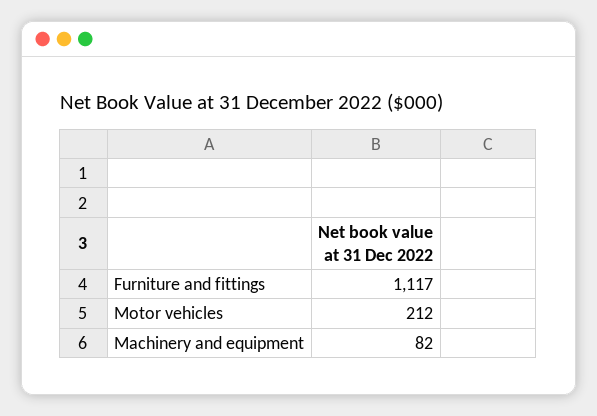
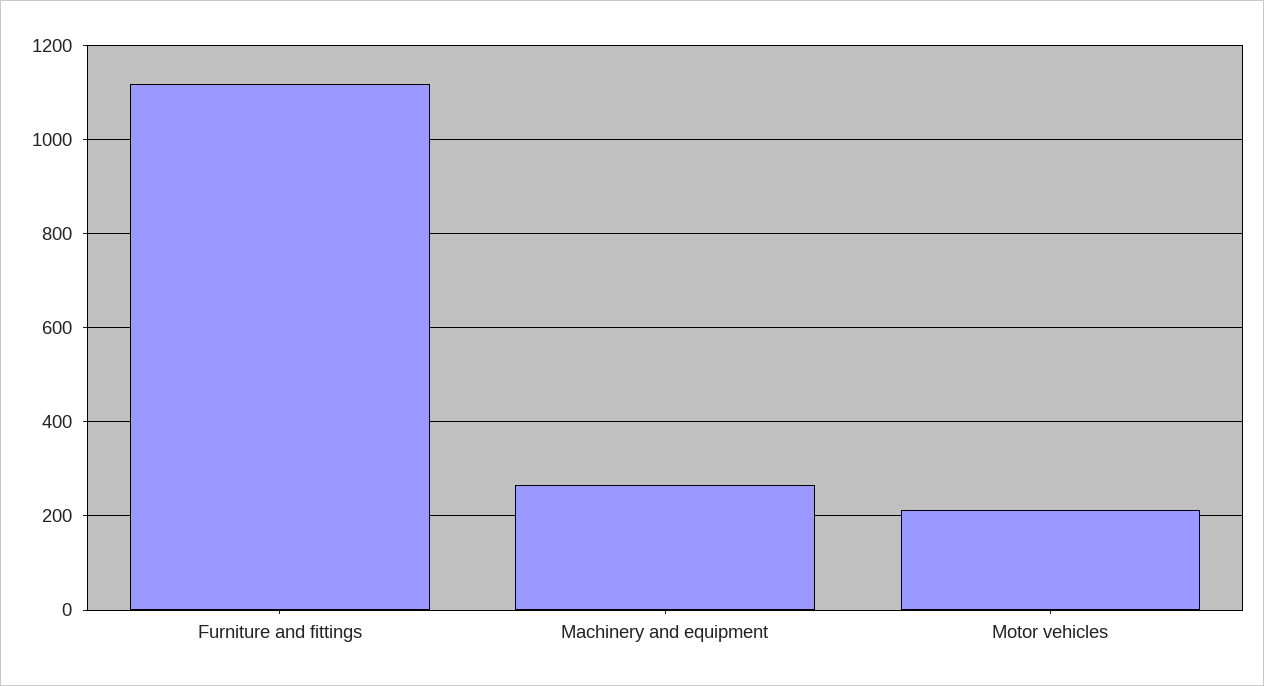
  {
    "Furniture and fittings": 1117,
    "Motor vehicles": 212,
-   "Machinery and equipment": 82
+   "Machinery and equipment": 260
  }

